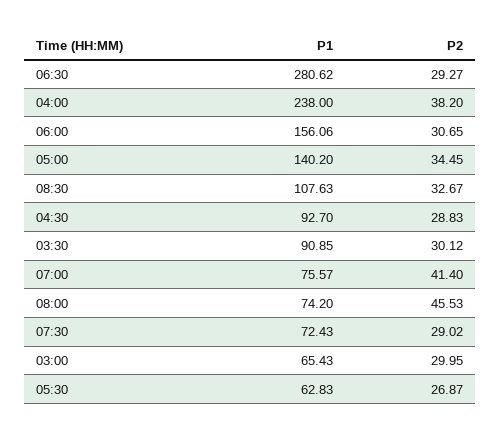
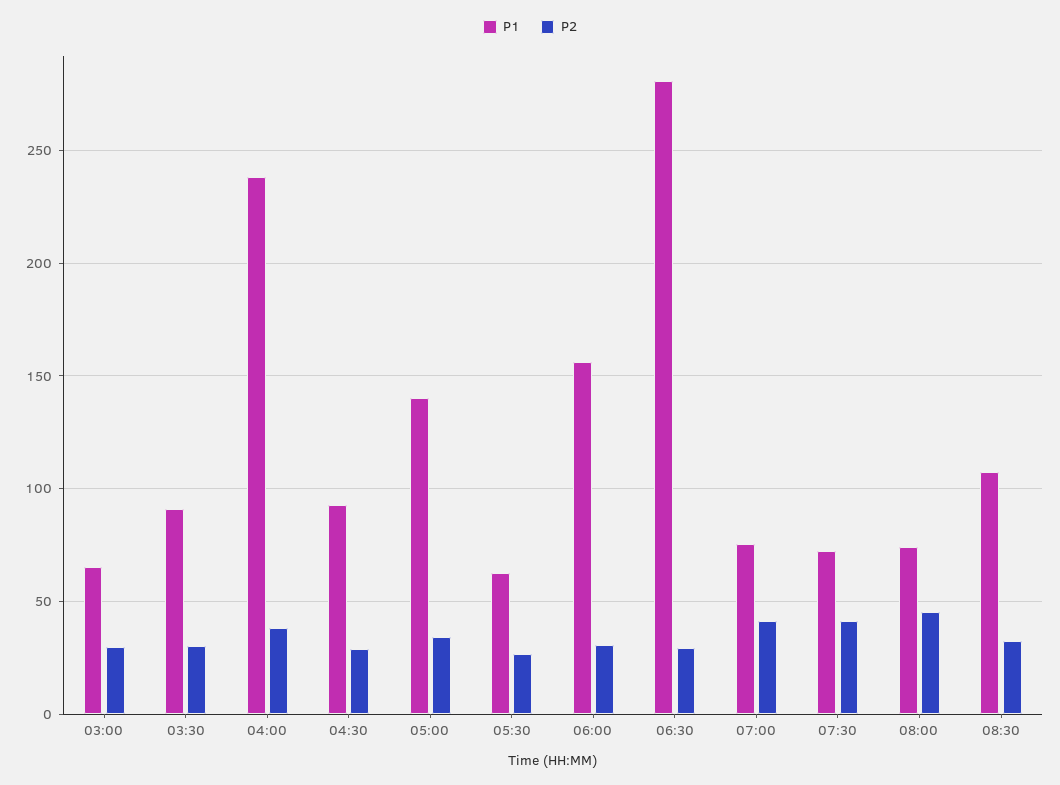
  {
    "P1": {
      "06:30": 280.62,
      "04:00": 238,
      "06:00": 156.06,
      "05:00": 140.2,
      "08:30": 107.63,
      "04:30": 92.7,
      "03:30": 90.85,
      "07:00": 75.57,
      "08:00": 74.2,
      "07:30": 72.43,
      "03:00": 65.43,
      "05:30": 62.83
    },
    "P2": {
      "06:30": 29.27,
      "04:00": 38.2,
      "06:00": 30.65,
      "05:00": 34.45,
      "08:30": 32.67,
      "04:30": 28.83,
      "03:30": 30.12,
      "07:00": 41.4,
      "08:00": 45.53,
-     "07:30": 29.02,
+     "07:30": 40,
      "03:00": 29.95,
      "05:30": 26.87
    }
  }

